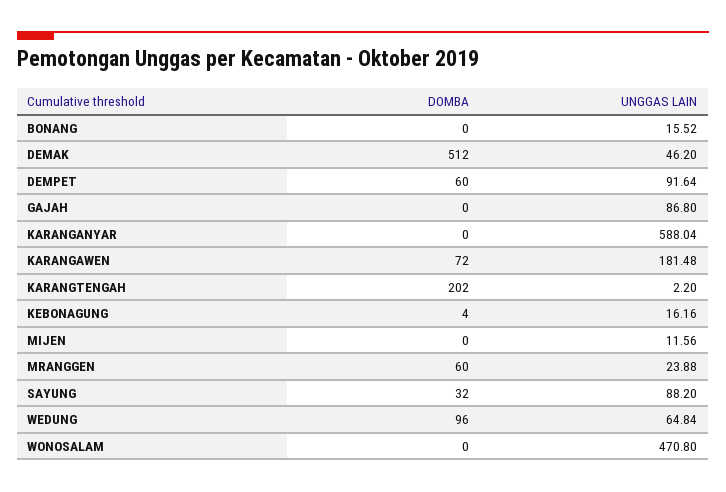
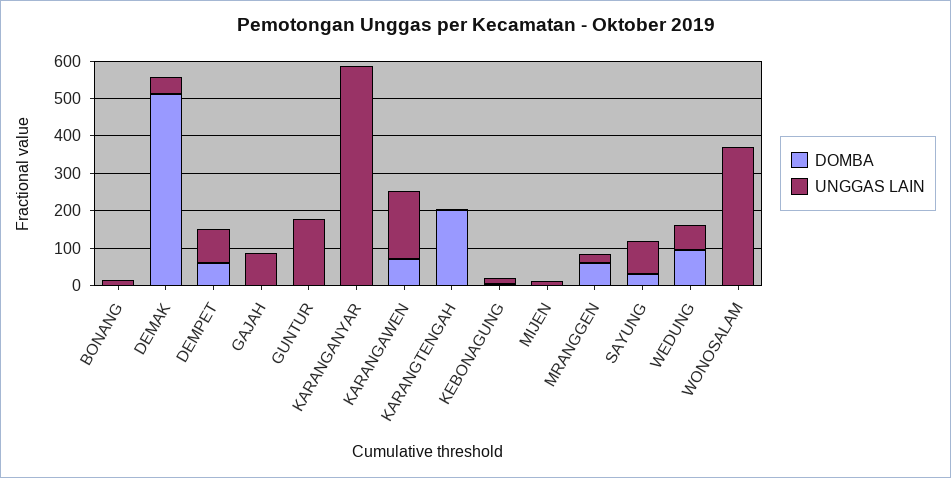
  {
    "DOMBA": {
      "BONANG": 0,
      "DEMAK": 512,
      "DEMPET": 60,
      "GAJAH": 0,
      "KARANGANYAR": 0,
      "KARANGAWEN": 72,
      "KARANGTENGAH": 202,
      "KEBONAGUNG": 4,
      "MIJEN": 0,
      "MRANGGEN": 60,
      "SAYUNG": 32,
      "WEDUNG": 96,
-     "WONOSALAM": 0
+     "WONOSALAM": 0,
+     "GUNTUR": 0
    },
    "UNGGAS LAIN": {
      "BONANG": 15.52,
      "DEMAK": 46.2,
      "DEMPET": 91.64,
      "GAJAH": 86.8,
      "KARANGANYAR": 588.04,
      "KARANGAWEN": 181.48,
      "KARANGTENGAH": 2.2,
      "KEBONAGUNG": 16.16,
      "MIJEN": 11.56,
      "MRANGGEN": 23.88,
      "SAYUNG": 88.2,
      "WEDUNG": 64.84,
-     "WONOSALAM": 470.8
+     "WONOSALAM": 375,
+     "GUNTUR": 175
    }
  }

